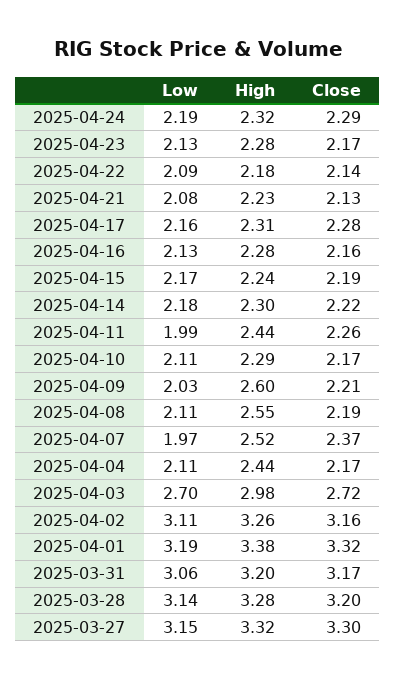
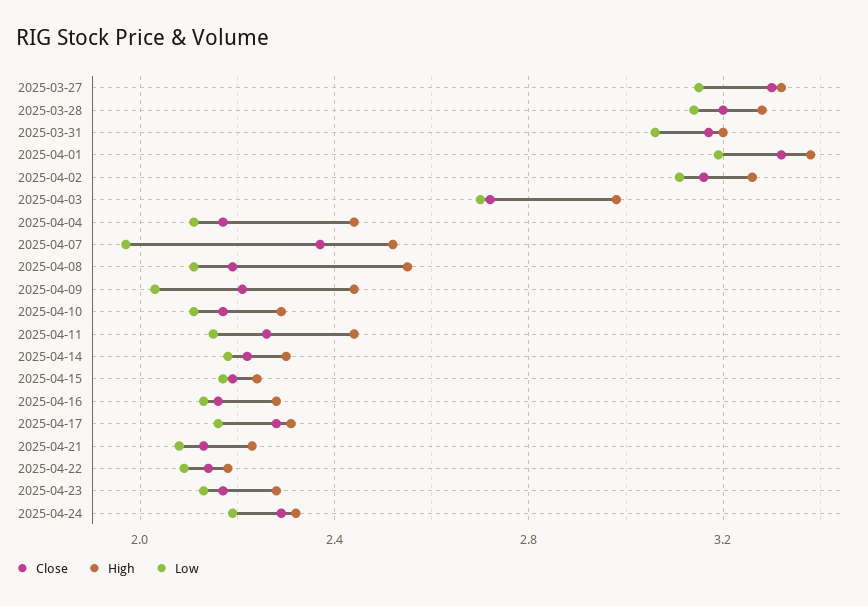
  {
    "Low": {
      "2025-04-24": 2.19,
      "2025-04-23": 2.13,
      "2025-04-22": 2.09,
      "2025-04-21": 2.08,
      "2025-04-17": 2.16,
      "2025-04-16": 2.13,
      "2025-04-15": 2.17,
      "2025-04-14": 2.18,
-     "2025-04-11": 1.99,
+     "2025-04-11": 2.15,
      "2025-04-10": 2.11,
      "2025-04-09": 2.03,
      "2025-04-08": 2.11,
      "2025-04-07": 1.97,
      "2025-04-04": 2.11,
      "2025-04-03": 2.7,
      "2025-04-02": 3.11,
      "2025-04-01": 3.19,
      "2025-03-31": 3.06,
      "2025-03-28": 3.14,
      "2025-03-27": 3.15
    },
    "High": {
      "2025-04-24": 2.32,
      "2025-04-23": 2.28,
      "2025-04-22": 2.18,
      "2025-04-21": 2.23,
      "2025-04-17": 2.31,
      "2025-04-16": 2.28,
      "2025-04-15": 2.24,
      "2025-04-14": 2.3,
      "2025-04-11": 2.44,
      "2025-04-10": 2.29,
-     "2025-04-09": 2.6,
+     "2025-04-09": 2.45,
      "2025-04-08": 2.55,
      "2025-04-07": 2.52,
      "2025-04-04": 2.44,
      "2025-04-03": 2.98,
      "2025-04-02": 3.26,
      "2025-04-01": 3.38,
      "2025-03-31": 3.2,
      "2025-03-28": 3.28,
      "2025-03-27": 3.32
    },
    "Close": {
      "2025-04-24": 2.29,
      "2025-04-23": 2.17,
      "2025-04-22": 2.14,
      "2025-04-21": 2.13,
      "2025-04-17": 2.28,
      "2025-04-16": 2.16,
      "2025-04-15": 2.19,
      "2025-04-14": 2.22,
      "2025-04-11": 2.26,
      "2025-04-10": 2.17,
      "2025-04-09": 2.21,
      "2025-04-08": 2.19,
      "2025-04-07": 2.37,
      "2025-04-04": 2.17,
      "2025-04-03": 2.72,
      "2025-04-02": 3.16,
      "2025-04-01": 3.32,
      "2025-03-31": 3.17,
      "2025-03-28": 3.2,
      "2025-03-27": 3.3
    }
  }

